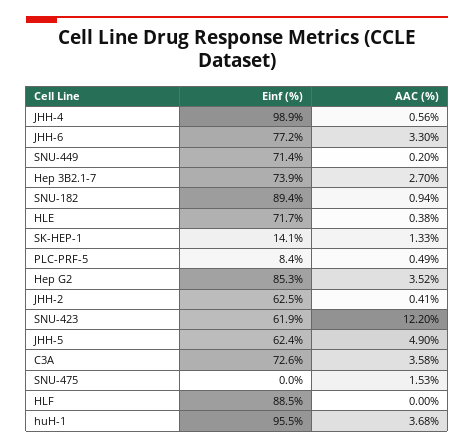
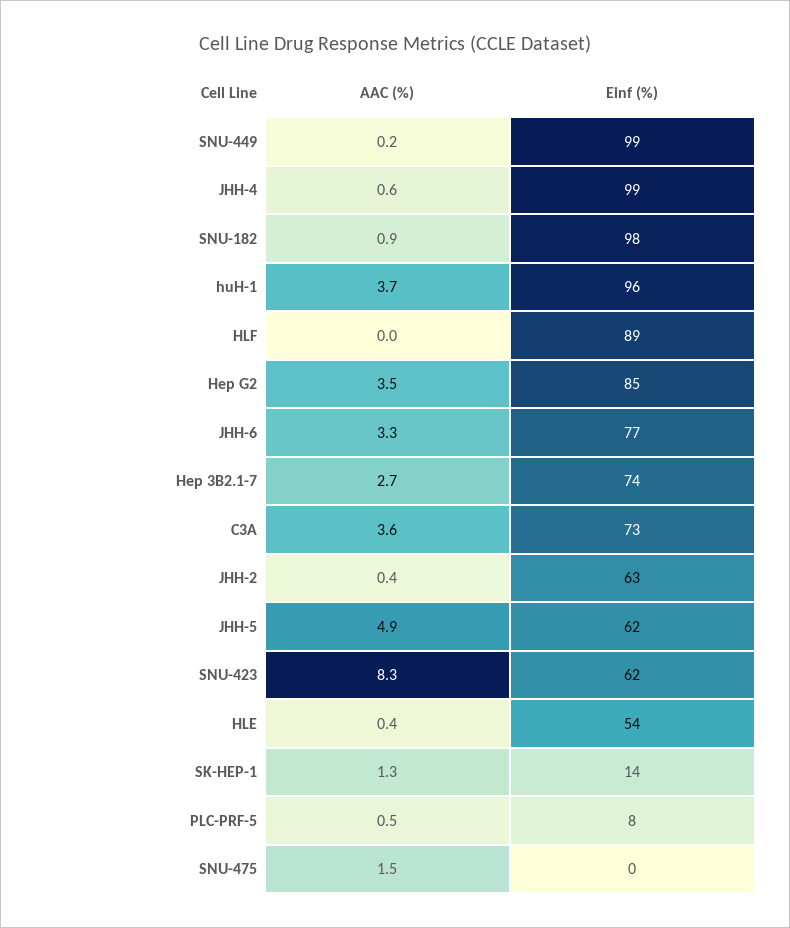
  {
    "Einf (%)": {
      "JHH-4": 98.9,
      "JHH-6": 77.2,
-     "SNU-449": 71.4,
+     "SNU-449": 99,
      "Hep 3B2.1-7": 73.9,
-     "SNU-182": 89.4,
+     "SNU-182": 98,
-     "HLE": 71.7,
+     "HLE": 54,
      "SK-HEP-1": 14.1,
      "PLC-PRF-5": 8.4,
      "Hep G2": 85.3,
      "JHH-2": 62.5,
      "SNU-423": 61.9,
      "JHH-5": 62.4,
      "C3A": 72.6,
      "SNU-475": 0,
      "HLF": 88.5,
      "huH-1": 95.5
    },
    "AAC (%)": {
      "JHH-4": 0.56,
      "JHH-6": 3.3,
      "SNU-449": 0.2,
      "Hep 3B2.1-7": 2.7,
      "SNU-182": 0.94,
      "HLE": 0.38,
      "SK-HEP-1": 1.33,
      "PLC-PRF-5": 0.49,
      "Hep G2": 3.52,
      "JHH-2": 0.41,
-     "SNU-423": 12.2,
+     "SNU-423": 8.3,
      "JHH-5": 4.9,
      "C3A": 3.58,
      "SNU-475": 1.53,
      "HLF": 0,
      "huH-1": 3.68
    }
  }

